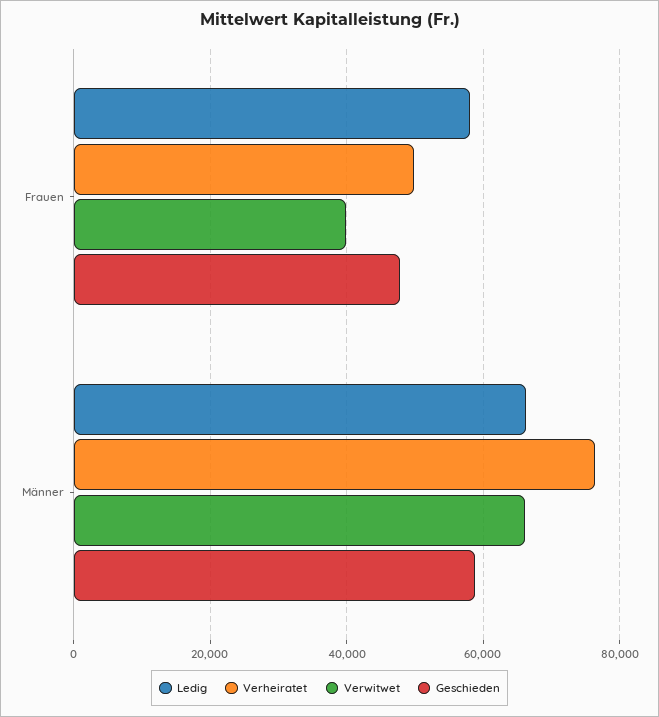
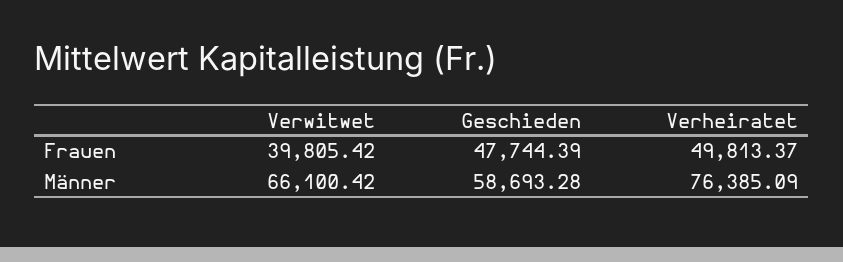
  {
-   "Ledig": {
-     "Frauen": 58000,
-     "Männer": 66000
-   },
    "Verheiratet": {
      "Frauen": 49813.37,
      "Männer": 76385.09
    },
    "Verwitwet": {
      "Frauen": 39805.42,
      "Männer": 66100.42
    },
    "Geschieden": {
      "Frauen": 47744.39,
      "Männer": 58693.28
    }
  }

